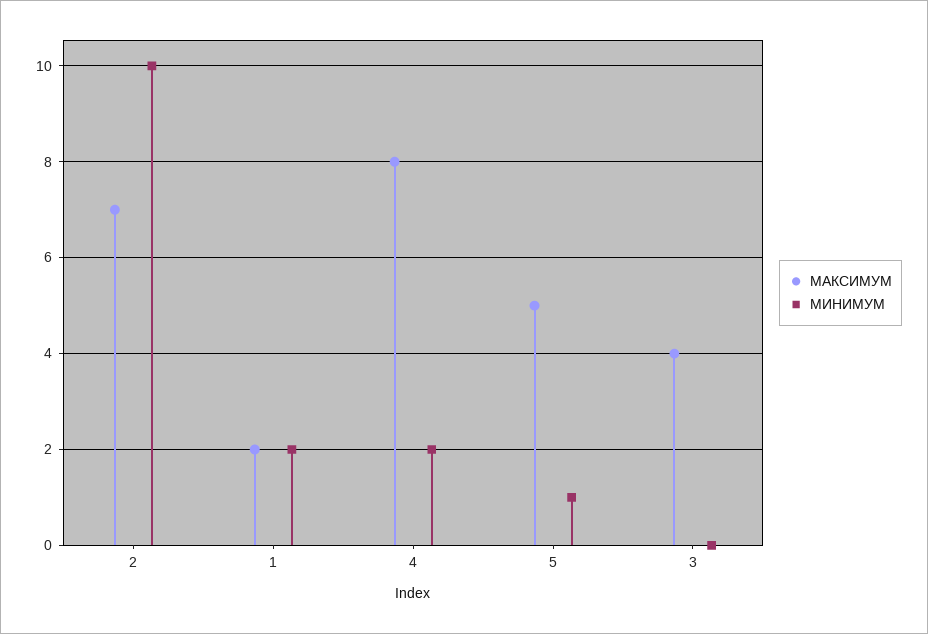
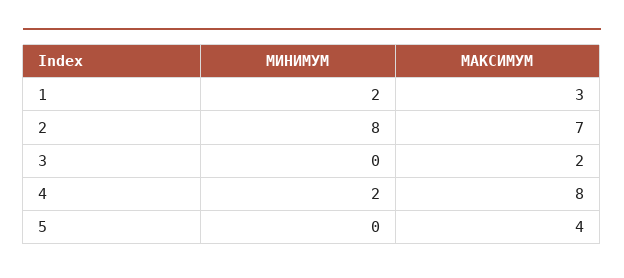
  {
    "МАКСИМУМ": {
      "2": 7,
-     "1": 2,
+     "1": 3,
      "4": 8,
-     "5": 5,
+     "5": 4,
-     "3": 4
+     "3": 2
    },
    "МИНИМУМ": {
-     "2": 10,
+     "2": 8,
      "1": 2,
      "4": 2,
-     "5": 1,
+     "5": 0,
      "3": 0
    }
  }

